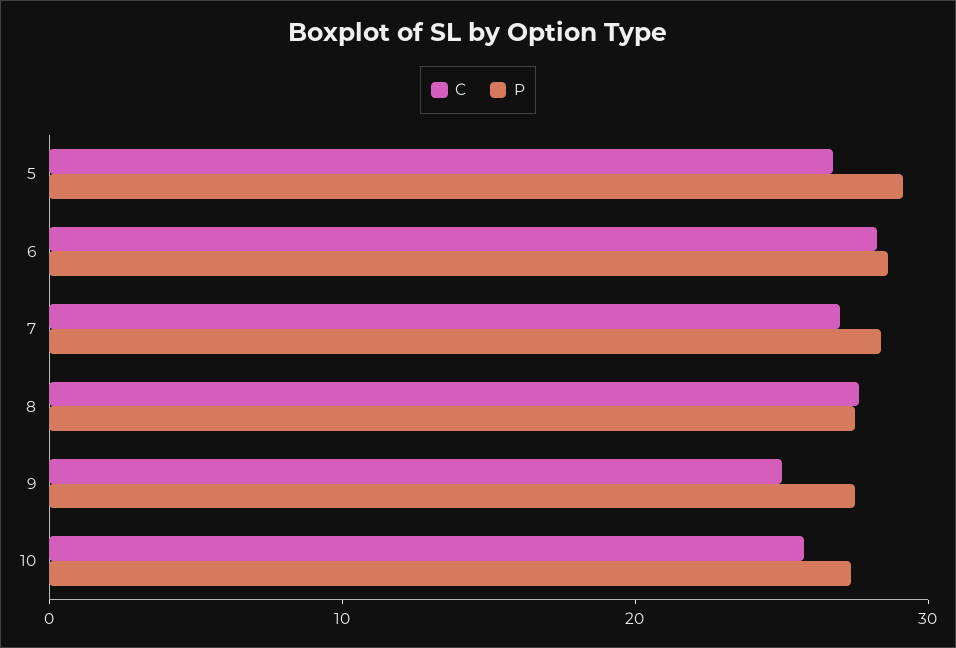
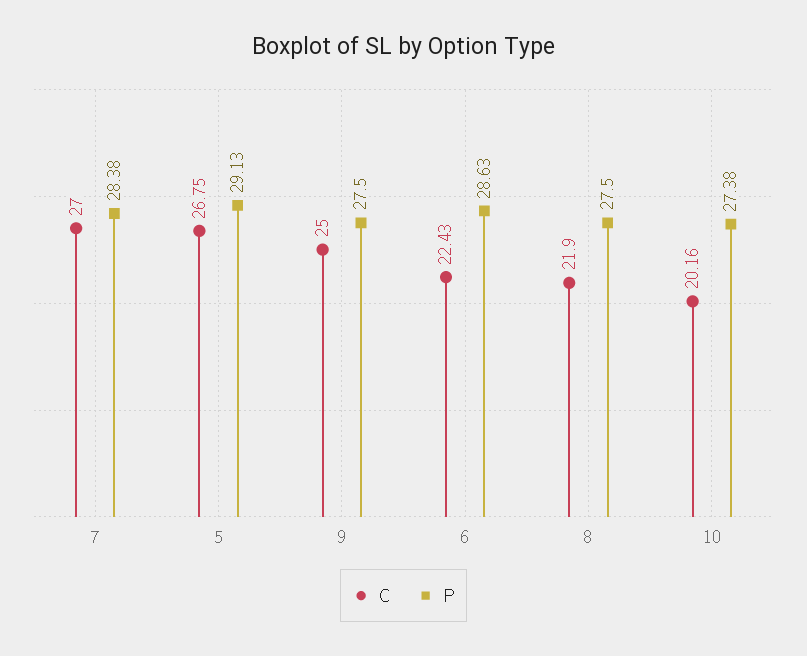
  {
    "C": {
      "5": 26.75,
-     "6": 28,
+     "6": 22.43,
      "7": 27,
-     "8": 28,
+     "8": 21.9,
      "9": 25,
-     "10": 26
+     "10": 20.16
    },
    "P": {
      "5": 29.13,
      "6": 28.63,
      "7": 28.38,
      "8": 27.5,
      "9": 27.5,
      "10": 27.38
    }
  }

